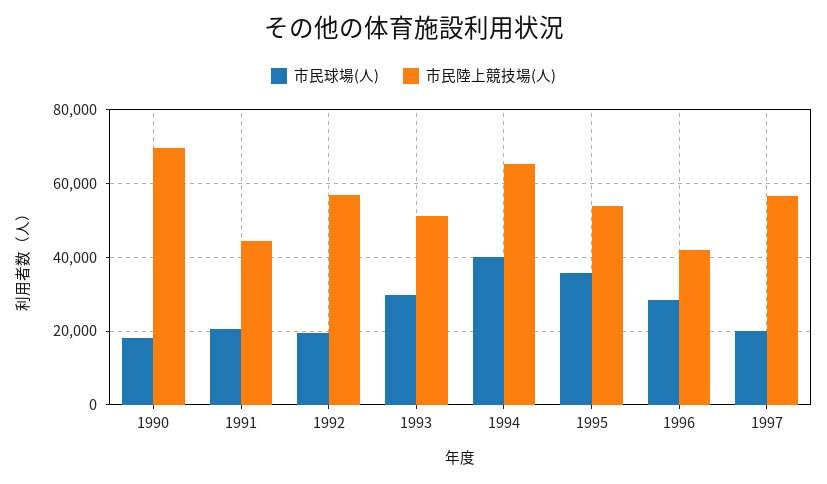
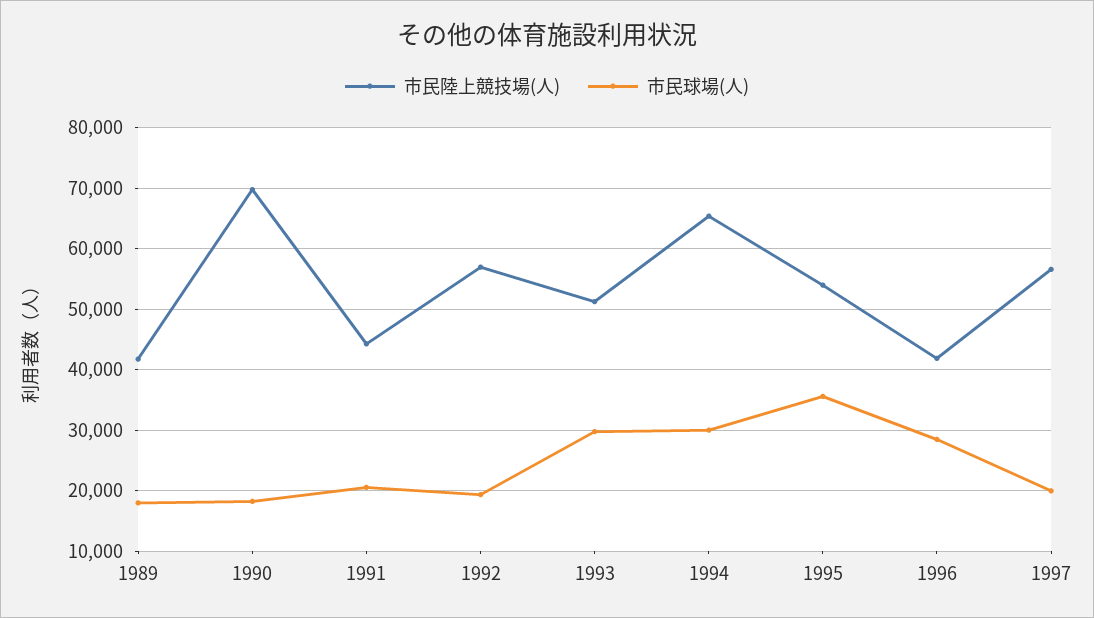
  {
    "市民球場(人)": {
      "1990": 18000,
      "1991": 21000,
      "1992": 19000,
      "1993": 30000,
-     "1994": 40000,
+     "1994": 30000,
      "1995": 36000,
      "1996": 29000,
-     "1997": 20000
+     "1997": 20000,
+     "1989": 18000
    },
    "市民陸上競技場(人)": {
      "1990": 70000,
      "1991": 44000,
      "1992": 57000,
      "1993": 51000,
      "1994": 65000,
      "1995": 54000,
      "1996": 42000,
-     "1997": 57000
+     "1997": 57000,
+     "1989": 42000
    }
  }

